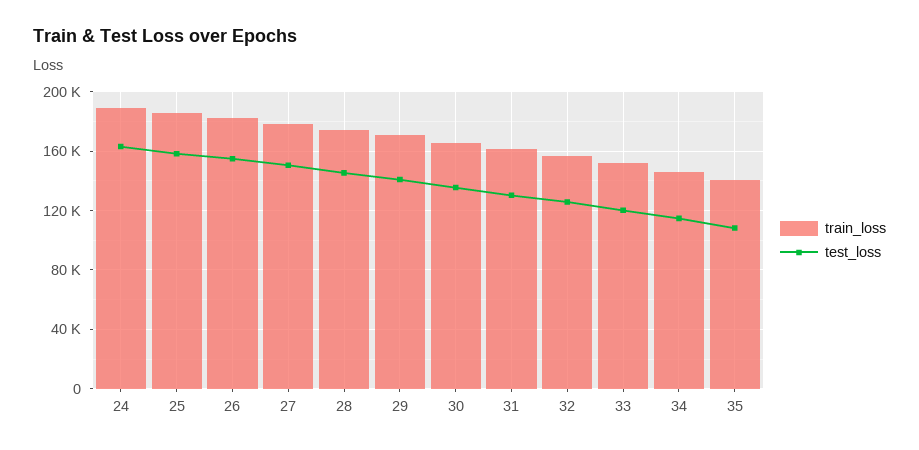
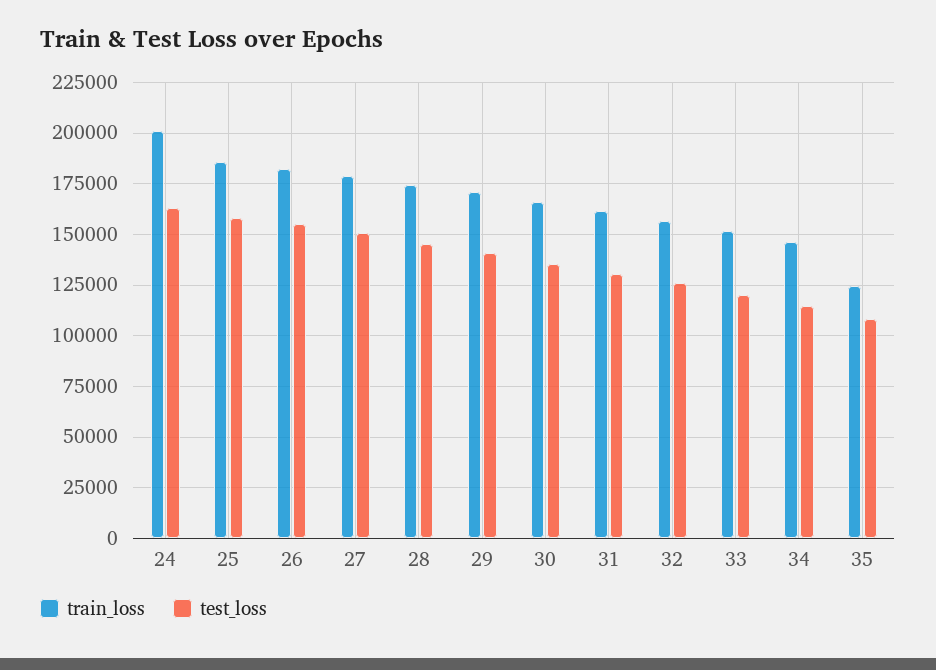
  {
    "train_loss": {
-     "24": 190000,
+     "24": 200000,
      "25": 185000,
      "26": 180000,
      "27": 180000,
      "28": 175000,
      "29": 170000,
      "30": 165000,
      "31": 160000,
      "32": 155000,
      "33": 150000,
      "34": 145000,
-     "35": 140000
+     "35": 125000
    },
    "test_loss": {
      "24": 165000,
      "25": 160000,
      "26": 155000,
      "27": 150000,
      "28": 145000,
      "29": 140000,
      "30": 135000,
      "31": 130000,
      "32": 125000,
      "33": 120000,
      "34": 115000,
      "35": 110000
    }
  }

